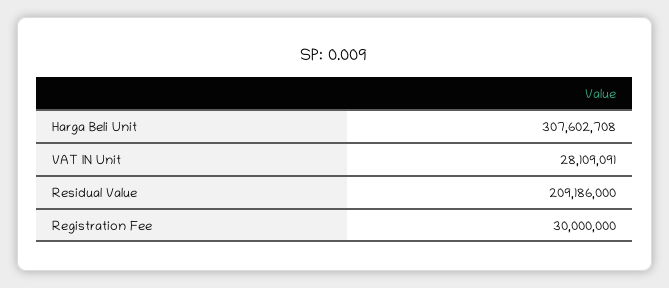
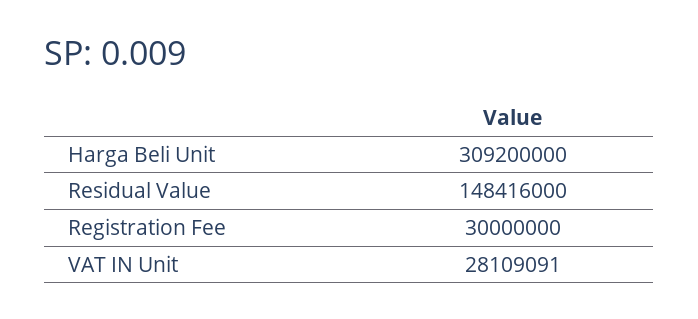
  {
-   "Harga Beli Unit": 307602708,
+   "Harga Beli Unit": 309200000,
    "VAT IN Unit": 28109091,
-   "Residual Value": 209186000,
+   "Residual Value": 148416000,
    "Registration Fee": 30000000
  }

